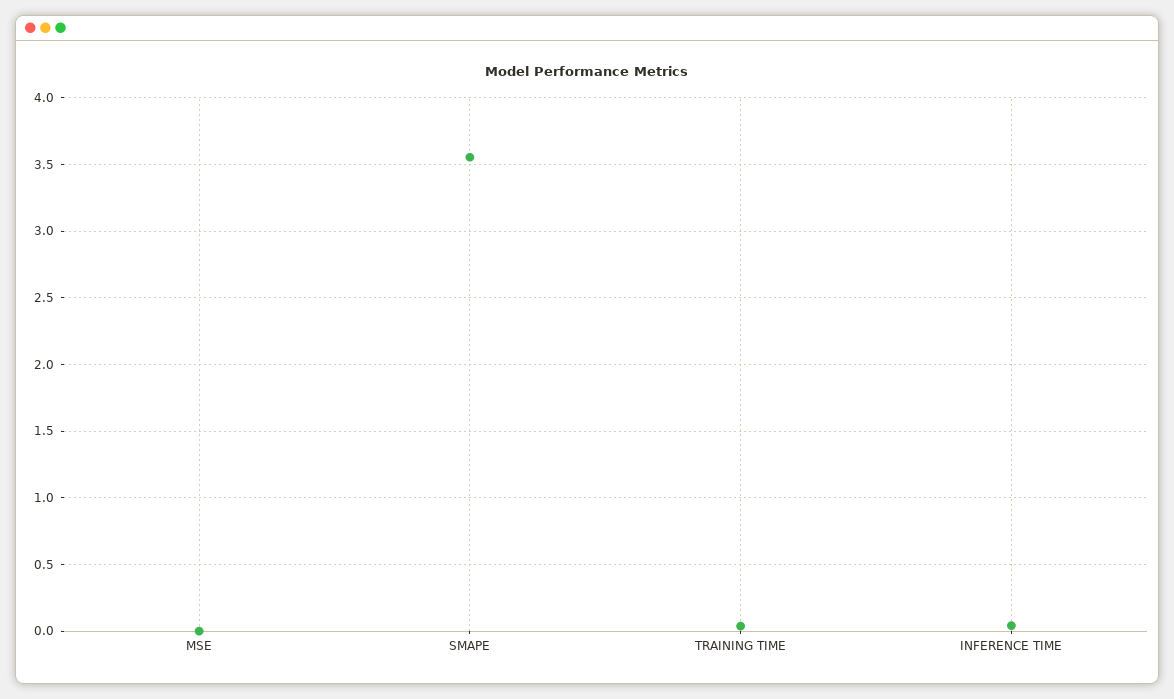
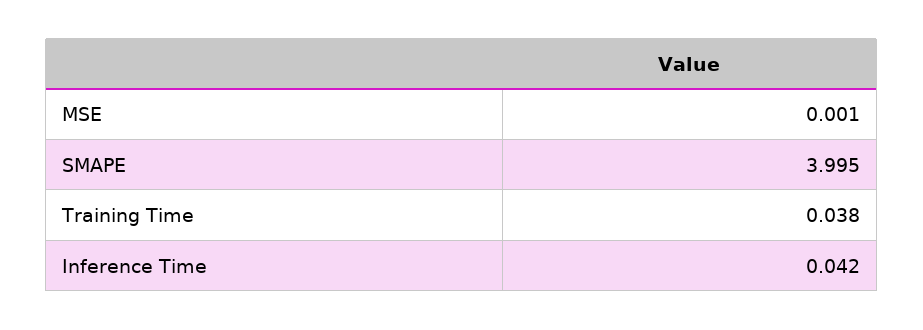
  {
    "MSE": 0.001,
-   "SMAPE": 3.55,
+   "SMAPE": 3.995,
    "TRAINING TIME": 0.038,
    "INFERENCE TIME": 0.042
  }

